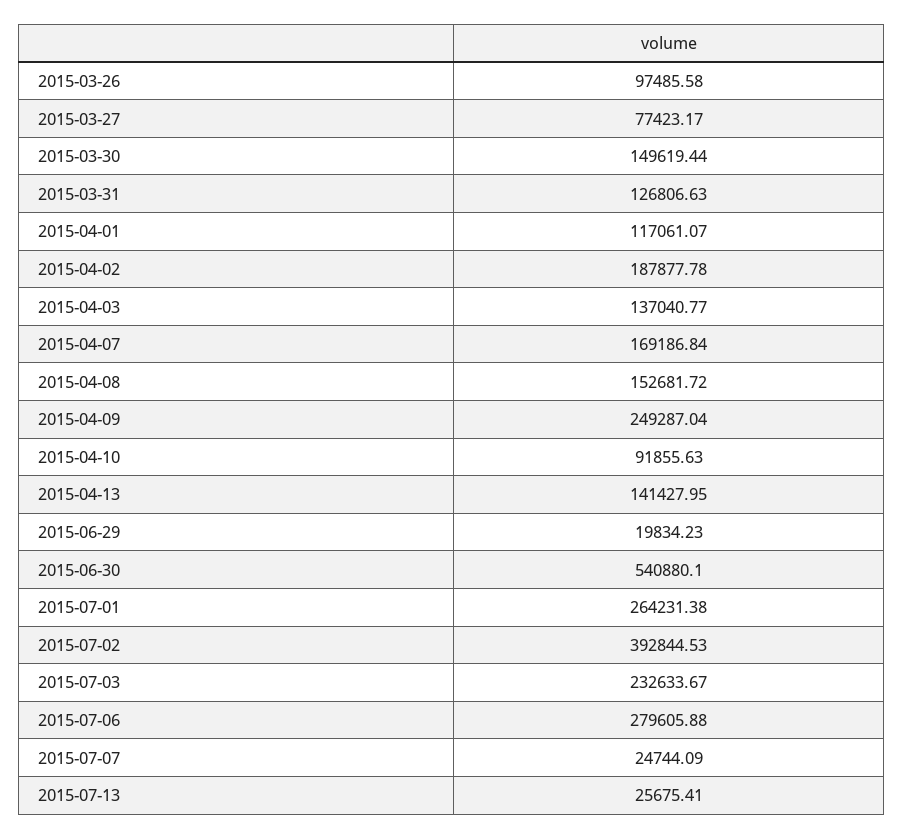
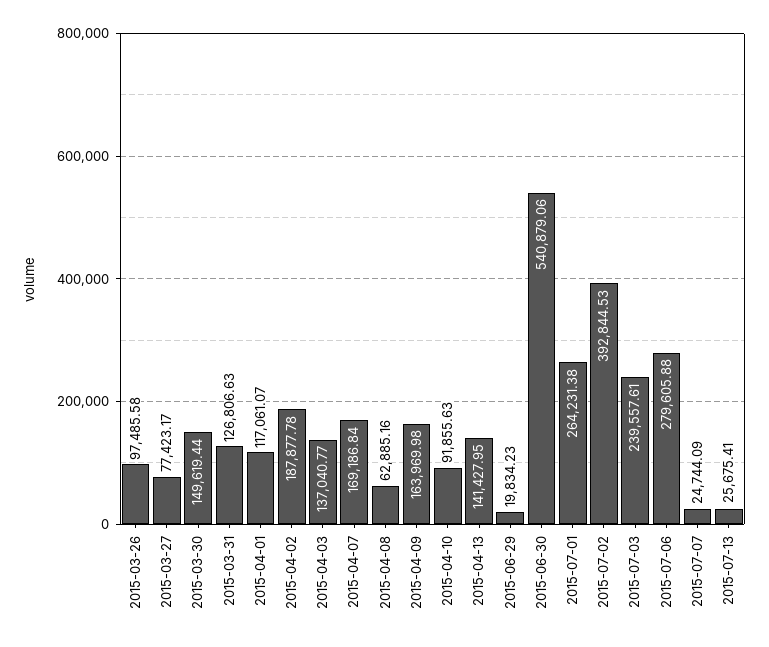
  {
    "2015-03-26": 97485.58,
    "2015-03-27": 77423.17,
    "2015-03-30": 149619.44,
    "2015-03-31": 126806.63,
    "2015-04-01": 117061.07,
    "2015-04-02": 187877.78,
    "2015-04-03": 137040.77,
    "2015-04-07": 169186.84,
-   "2015-04-08": 152681.72,
+   "2015-04-08": 62885.16,
-   "2015-04-09": 249287.04,
+   "2015-04-09": 163969.98,
    "2015-04-10": 91855.63,
    "2015-04-13": 141427.95,
    "2015-06-29": 19834.23,
-   "2015-06-30": 540880.1,
+   "2015-06-30": 540879.06,
    "2015-07-01": 264231.38,
    "2015-07-02": 392844.53,
-   "2015-07-03": 232633.67,
+   "2015-07-03": 239557.61,
    "2015-07-06": 279605.88,
    "2015-07-07": 24744.09,
    "2015-07-13": 25675.41
  }

